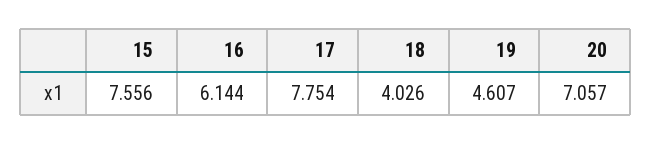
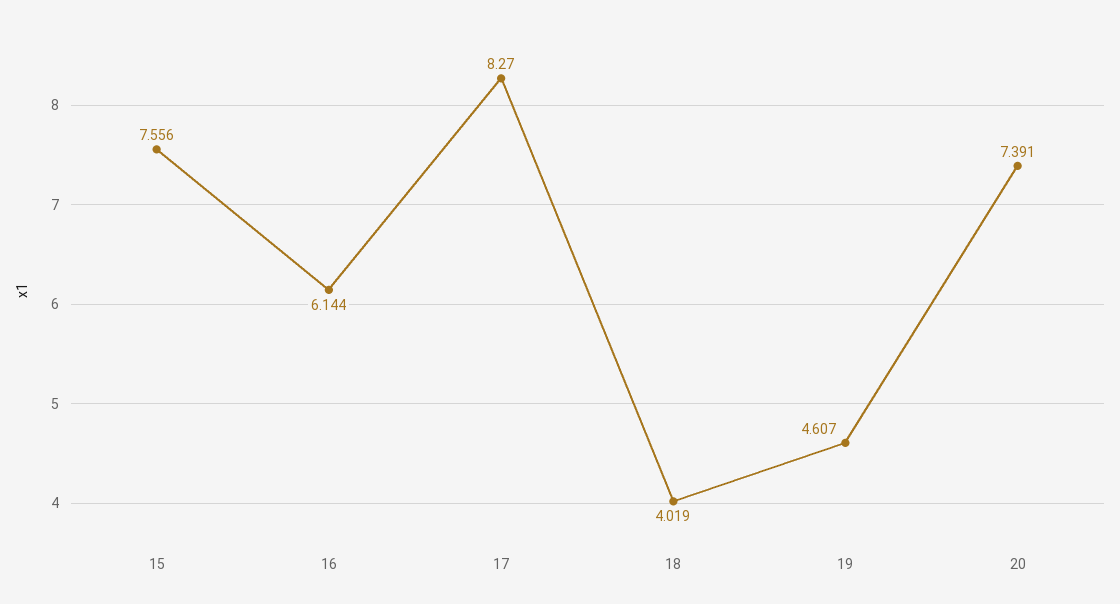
  {
    "15": 7.556,
    "16": 6.144,
-   "17": 7.754,
+   "17": 8.27,
-   "18": 4.026,
+   "18": 4.019,
    "19": 4.607,
-   "20": 7.057
+   "20": 7.391
  }

